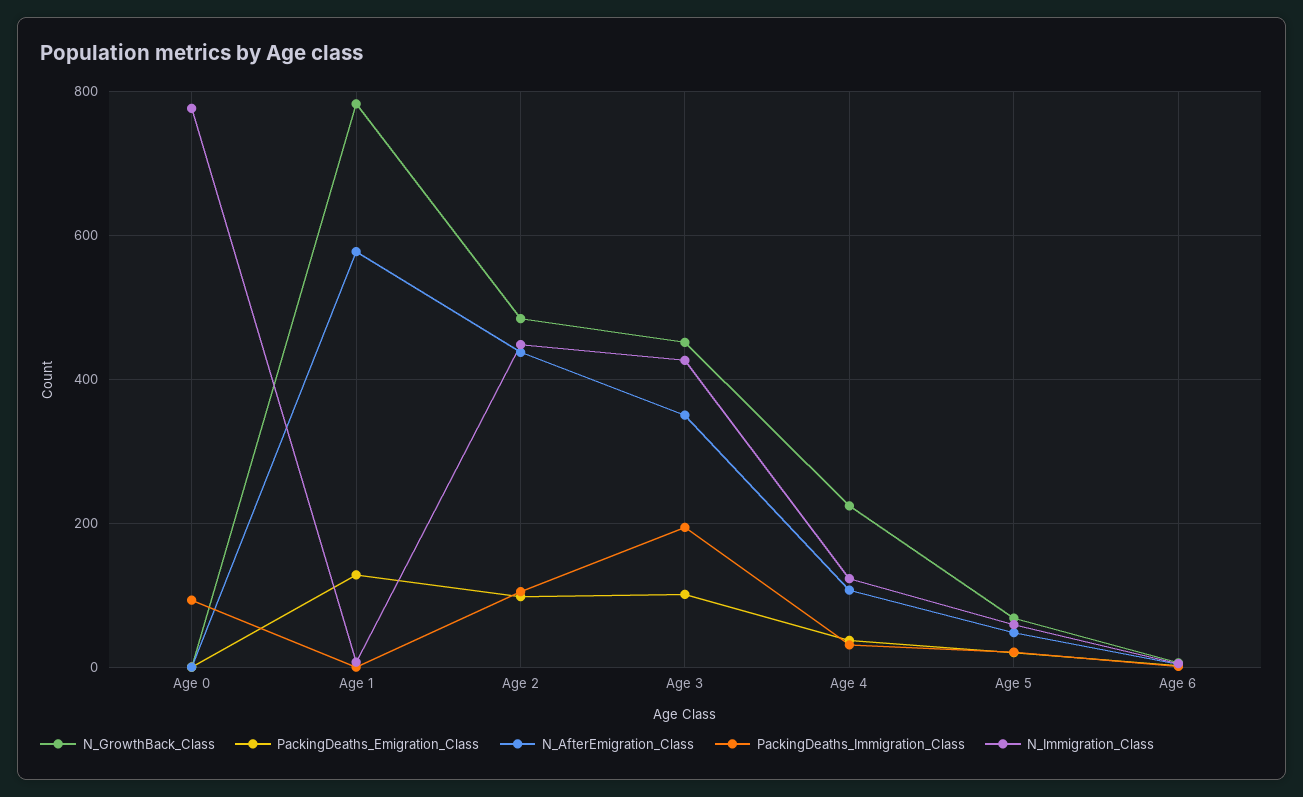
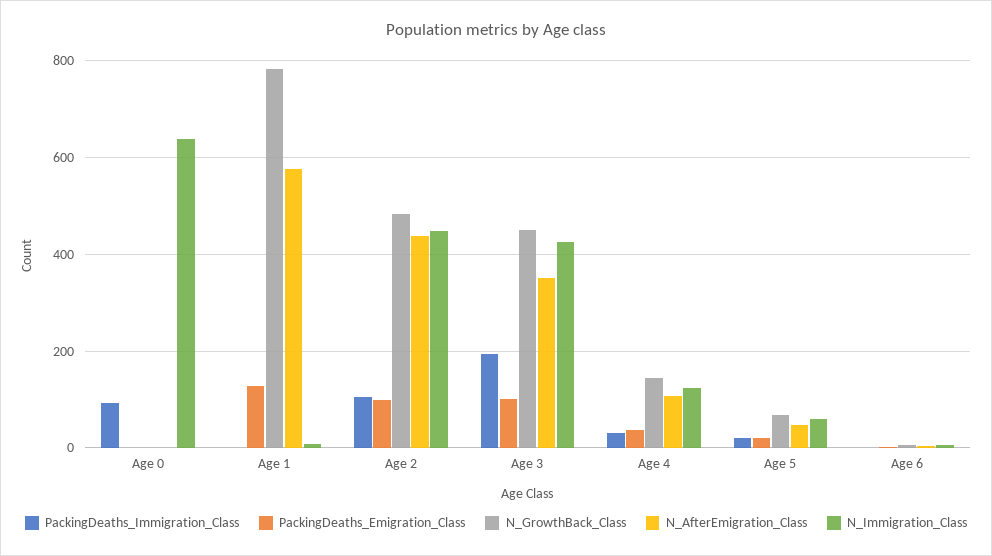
  {
    "N_GrowthBack_Class": {
      "Age 0": 0,
      "Age 1": 780,
      "Age 2": 480,
      "Age 3": 460,
-     "Age 4": 220,
+     "Age 4": 140,
      "Age 5": 60,
      "Age 6": 0
    },
    "PackingDeaths_Emigration_Class": {
      "Age 0": 0,
      "Age 1": 120,
      "Age 2": 100,
      "Age 3": 100,
      "Age 4": 40,
      "Age 5": 20,
      "Age 6": 0
    },
    "N_AfterEmigration_Class": {
      "Age 0": 0,
      "Age 1": 580,
      "Age 2": 440,
      "Age 3": 360,
      "Age 4": 100,
      "Age 5": 40,
      "Age 6": 0
    },
    "PackingDeaths_Immigration_Class": {
      "Age 0": 100,
      "Age 1": 0,
      "Age 2": 100,
      "Age 3": 200,
      "Age 4": 40,
      "Age 5": 20,
      "Age 6": 0
    },
    "N_Immigration_Class": {
-     "Age 0": 780,
+     "Age 0": 640,
      "Age 1": 0,
      "Age 2": 440,
      "Age 3": 420,
      "Age 4": 120,
      "Age 5": 60,
      "Age 6": 0
    }
  }

